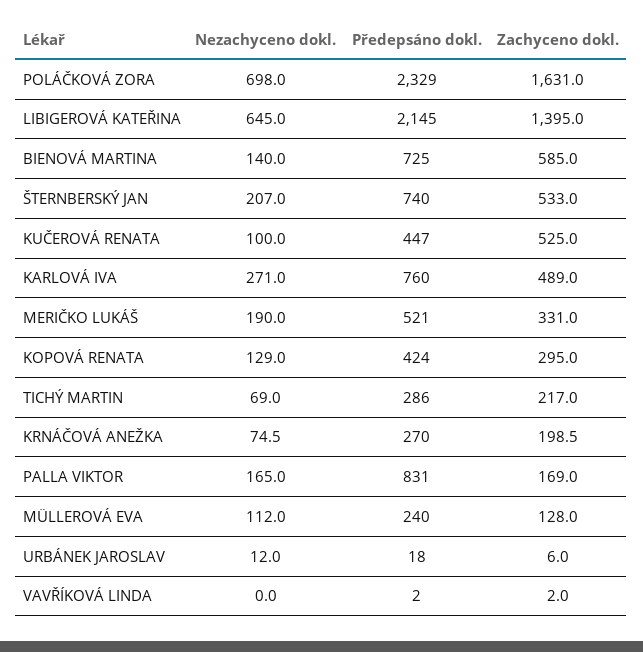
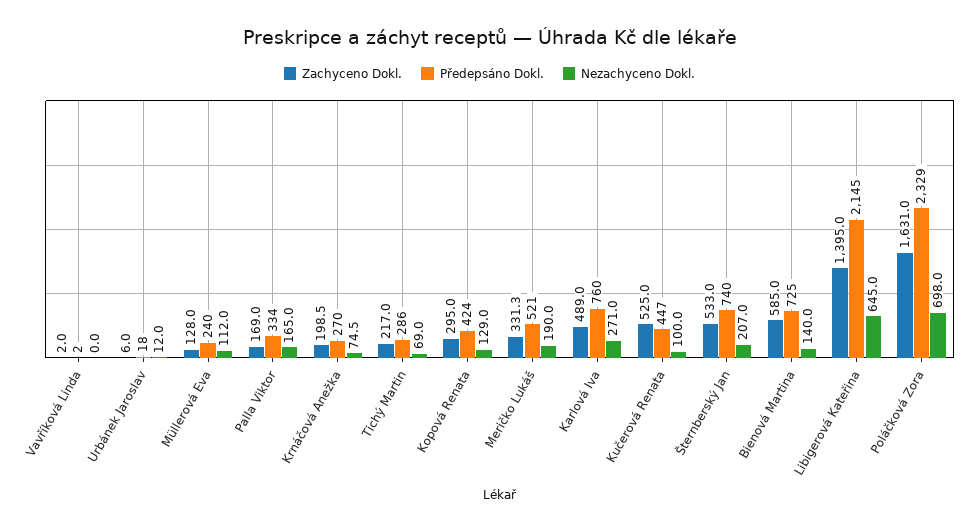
  {
    "Nezachyceno dokl.": {
      "POLÁČKOVÁ ZORA": 698,
      "LIBIGEROVÁ KATEŘINA": 645,
      "BIENOVÁ MARTINA": 140,
      "ŠTERNBERSKÝ JAN": 207,
      "KUČEROVÁ RENATA": 100,
      "KARLOVÁ IVA": 271,
      "MERIČKO LUKÁŠ": 190,
      "KOPOVÁ RENATA": 129,
      "TICHÝ MARTIN": 69,
      "KRNÁČOVÁ ANEŽKA": 74.5,
      "PALLA VIKTOR": 165,
      "MÜLLEROVÁ EVA": 112,
      "URBÁNEK JAROSLAV": 12,
      "VAVŘÍKOVÁ LINDA": 0
    },
    "Předepsáno dokl.": {
      "POLÁČKOVÁ ZORA": 2329,
      "LIBIGEROVÁ KATEŘINA": 2145,
      "BIENOVÁ MARTINA": 725,
      "ŠTERNBERSKÝ JAN": 740,
      "KUČEROVÁ RENATA": 447,
      "KARLOVÁ IVA": 760,
      "MERIČKO LUKÁŠ": 521,
      "KOPOVÁ RENATA": 424,
      "TICHÝ MARTIN": 286,
      "KRNÁČOVÁ ANEŽKA": 270,
-     "PALLA VIKTOR": 831,
+     "PALLA VIKTOR": 334,
      "MÜLLEROVÁ EVA": 240,
      "URBÁNEK JAROSLAV": 18,
      "VAVŘÍKOVÁ LINDA": 2
    },
    "Zachyceno dokl.": {
      "POLÁČKOVÁ ZORA": 1631,
      "LIBIGEROVÁ KATEŘINA": 1395,
      "BIENOVÁ MARTINA": 585,
      "ŠTERNBERSKÝ JAN": 533,
      "KUČEROVÁ RENATA": 525,
      "KARLOVÁ IVA": 489,
-     "MERIČKO LUKÁŠ": 331,
+     "MERIČKO LUKÁŠ": 331.3,
      "KOPOVÁ RENATA": 295,
      "TICHÝ MARTIN": 217,
      "KRNÁČOVÁ ANEŽKA": 198.5,
      "PALLA VIKTOR": 169,
      "MÜLLEROVÁ EVA": 128,
      "URBÁNEK JAROSLAV": 6,
      "VAVŘÍKOVÁ LINDA": 2
    }
  }

